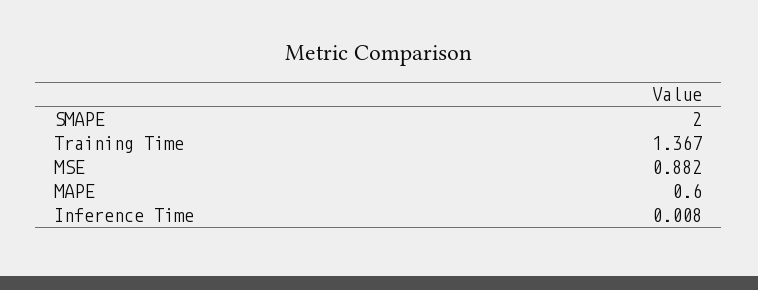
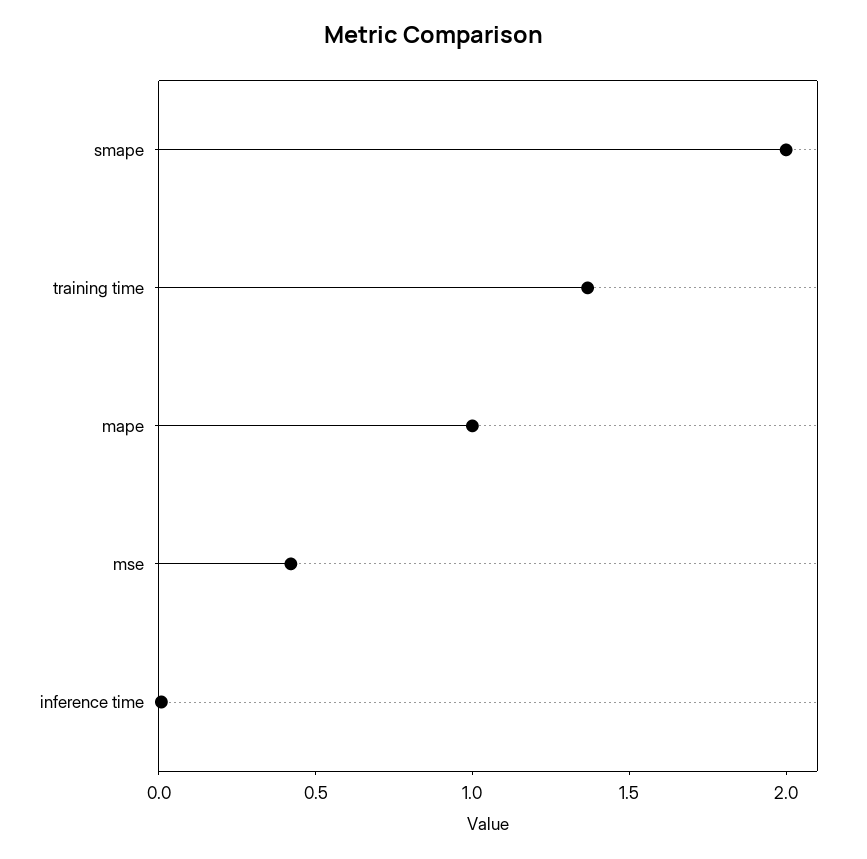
  {
    "SMAPE": 2,
    "Training Time": 1.367,
-   "MSE": 0.882,
+   "MSE": 0.4,
-   "MAPE": 0.6,
+   "MAPE": 1,
    "Inference Time": 0.008
  }

